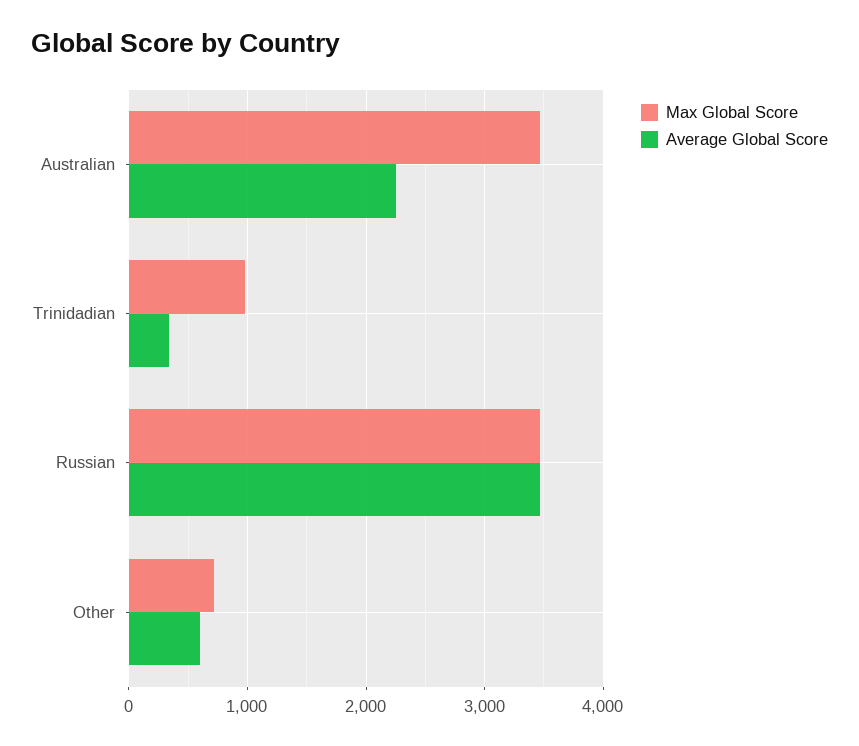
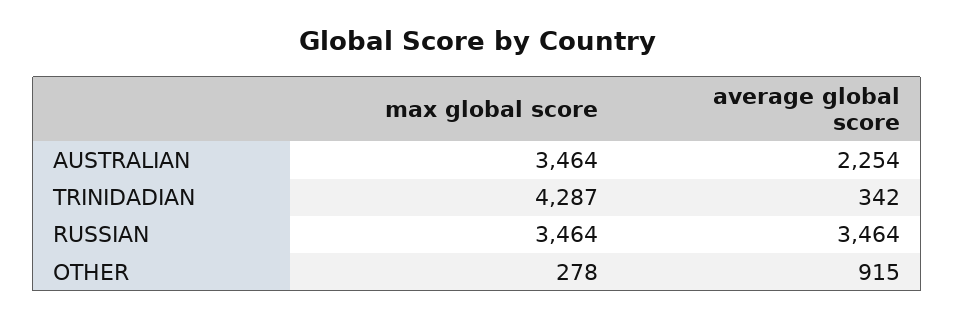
  {
    "Max Global Score": {
      "Australian": 3464,
-     "Trinidadian": 1000,
+     "Trinidadian": 4287,
      "Russian": 3464,
-     "Other": 700
+     "Other": 278
    },
    "Average Global Score": {
      "Australian": 2254,
      "Trinidadian": 342,
      "Russian": 3464,
-     "Other": 600
+     "Other": 915
    }
  }

